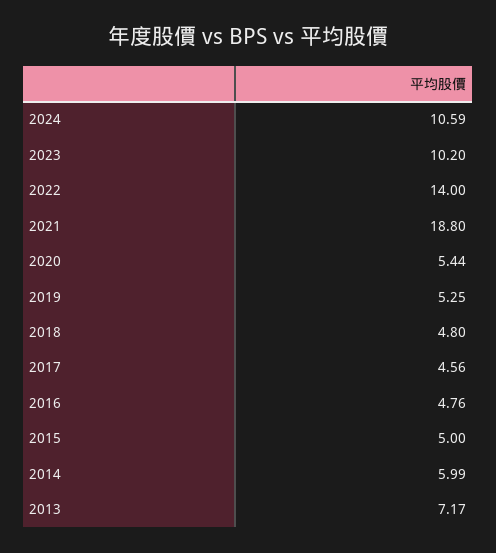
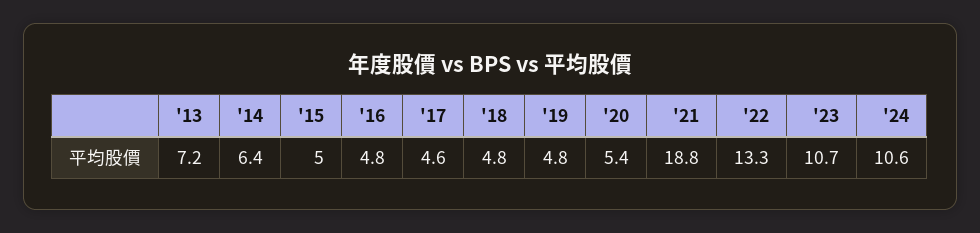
  {
    "2024": 10.59,
-   "2023": 10.2,
+   "2023": 10.7,
-   "2022": 14,
+   "2022": 13.3,
    "2021": 18.8,
    "2020": 5.44,
-   "2019": 5.25,
+   "2019": 4.8,
    "2018": 4.8,
    "2017": 4.56,
    "2016": 4.76,
    "2015": 5,
-   "2014": 5.99,
+   "2014": 6.4,
    "2013": 7.17
  }

